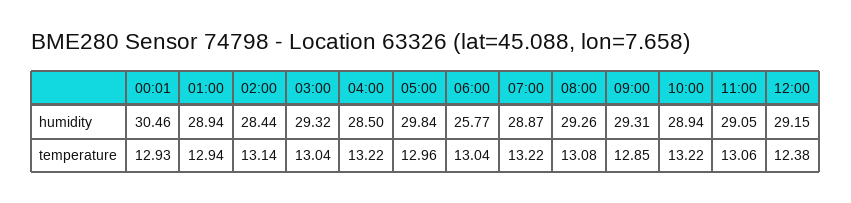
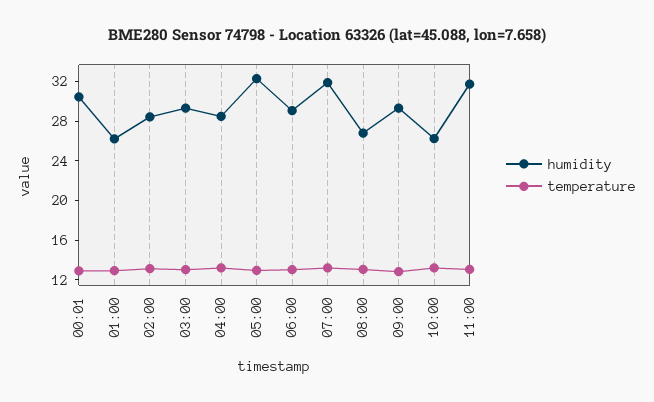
  {
    "humidity": {
      "00:01": 30.46,
-     "01:00": 28.94,
+     "01:00": 26,
      "02:00": 28.44,
      "03:00": 29.32,
      "04:00": 28.5,
-     "05:00": 29.84,
+     "05:00": 32,
-     "06:00": 25.77,
+     "06:00": 29,
-     "07:00": 28.87,
+     "07:00": 32,
-     "08:00": 29.26,
+     "08:00": 27,
      "09:00": 29.31,
-     "10:00": 28.94,
+     "10:00": 26,
-     "11:00": 29.05,
+     "11:00": 32
-     "12:00": 29.15
    },
    "temperature": {
      "00:01": 12.93,
      "01:00": 12.94,
      "02:00": 13.14,
      "03:00": 13.04,
      "04:00": 13.22,
      "05:00": 12.96,
      "06:00": 13.04,
      "07:00": 13.22,
      "08:00": 13.08,
      "09:00": 12.85,
      "10:00": 13.22,
-     "11:00": 13.06,
+     "11:00": 13.06
-     "12:00": 12.38
    }
  }

